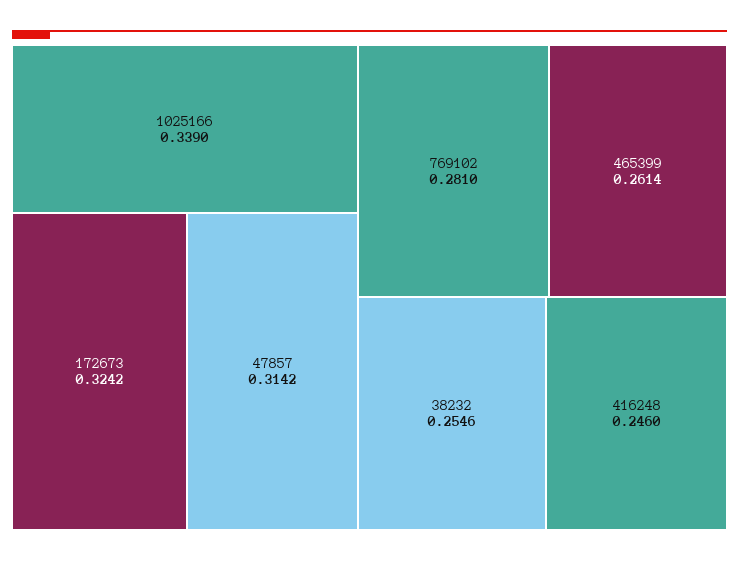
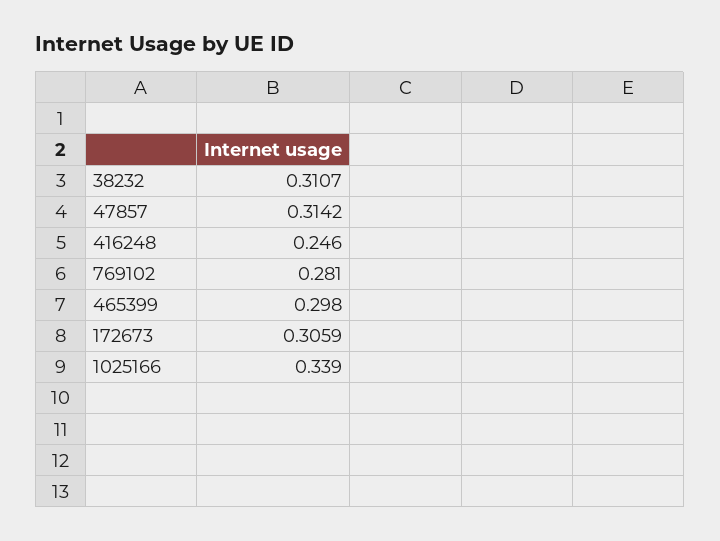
  {
    "1025166": 0.339,
-   "172673": 0.3242,
+   "172673": 0.3059,
    "47857": 0.3142,
    "769102": 0.281,
-   "465399": 0.2614,
+   "465399": 0.298,
-   "38232": 0.2546,
+   "38232": 0.3107,
    "416248": 0.246
  }

